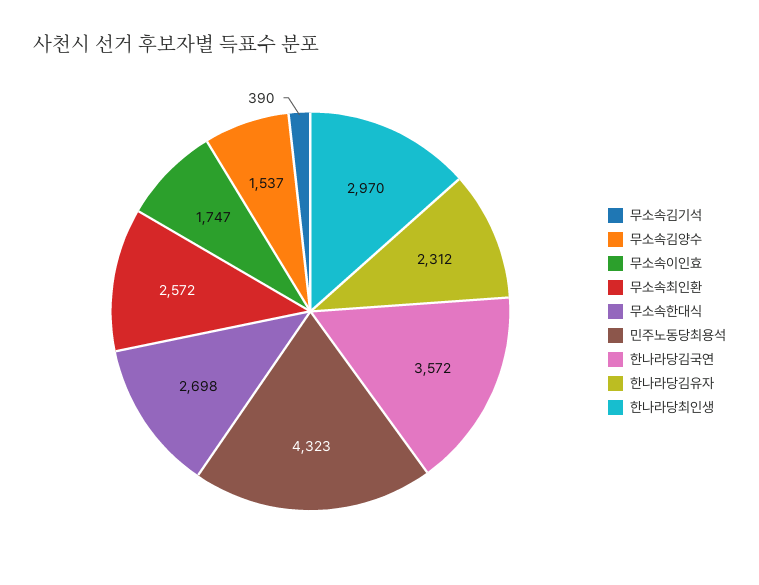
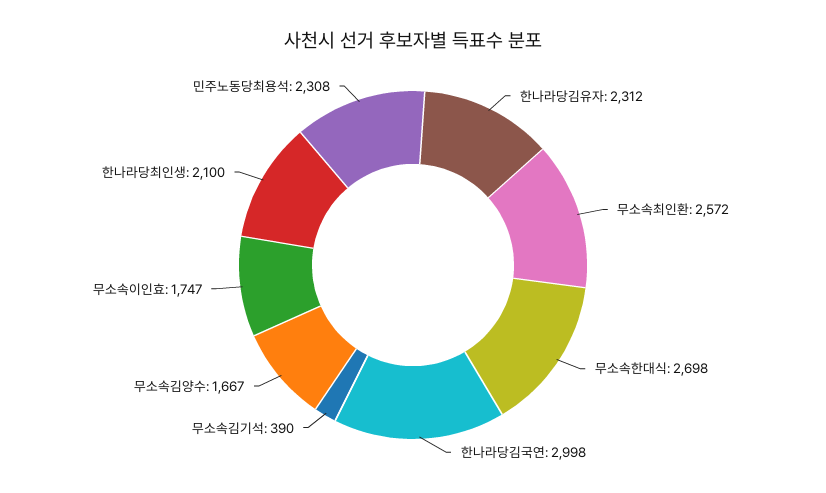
  {
    "무소속김기석": 390,
-   "무소속김양수": 1537,
+   "무소속김양수": 1667,
    "무소속이인효": 1747,
    "무소속최인환": 2572,
    "무소속한대식": 2698,
-   "민주노동당최용석": 4323,
+   "민주노동당최용석": 2308,
-   "한나라당김국연": 3572,
+   "한나라당김국연": 2998,
    "한나라당김유자": 2312,
-   "한나라당최인생": 2970
+   "한나라당최인생": 2100
  }

